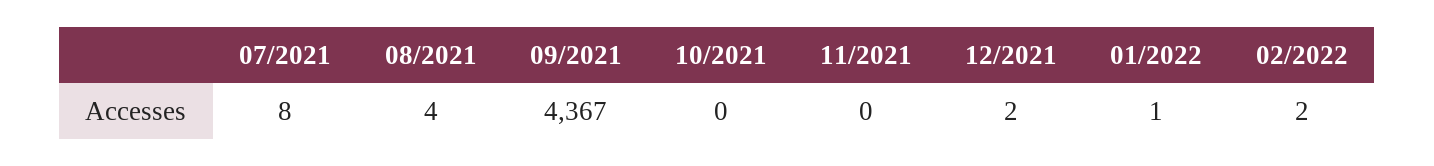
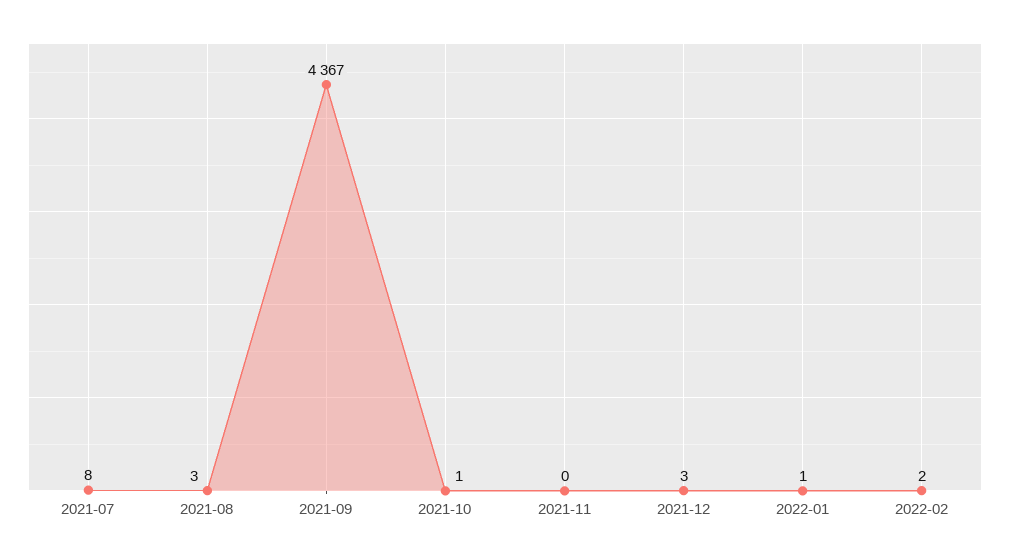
  {
    "07/2021": 8,
-   "08/2021": 4,
+   "08/2021": 3,
    "09/2021": 4367,
-   "10/2021": 0,
+   "10/2021": 1,
    "11/2021": 0,
-   "12/2021": 2,
+   "12/2021": 3,
    "01/2022": 1,
    "02/2022": 2
  }

